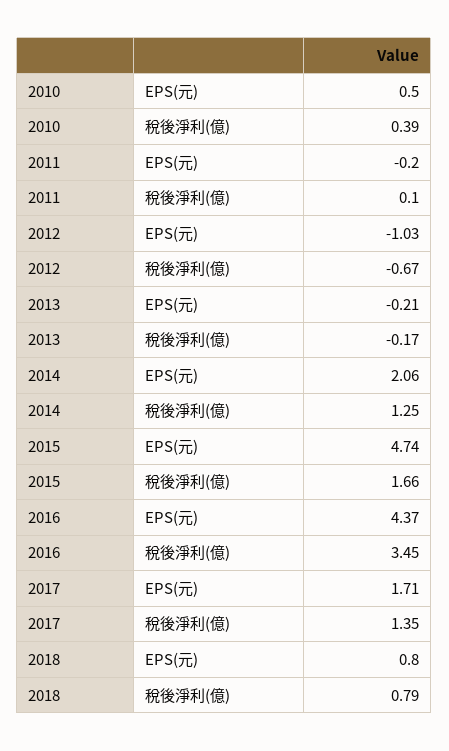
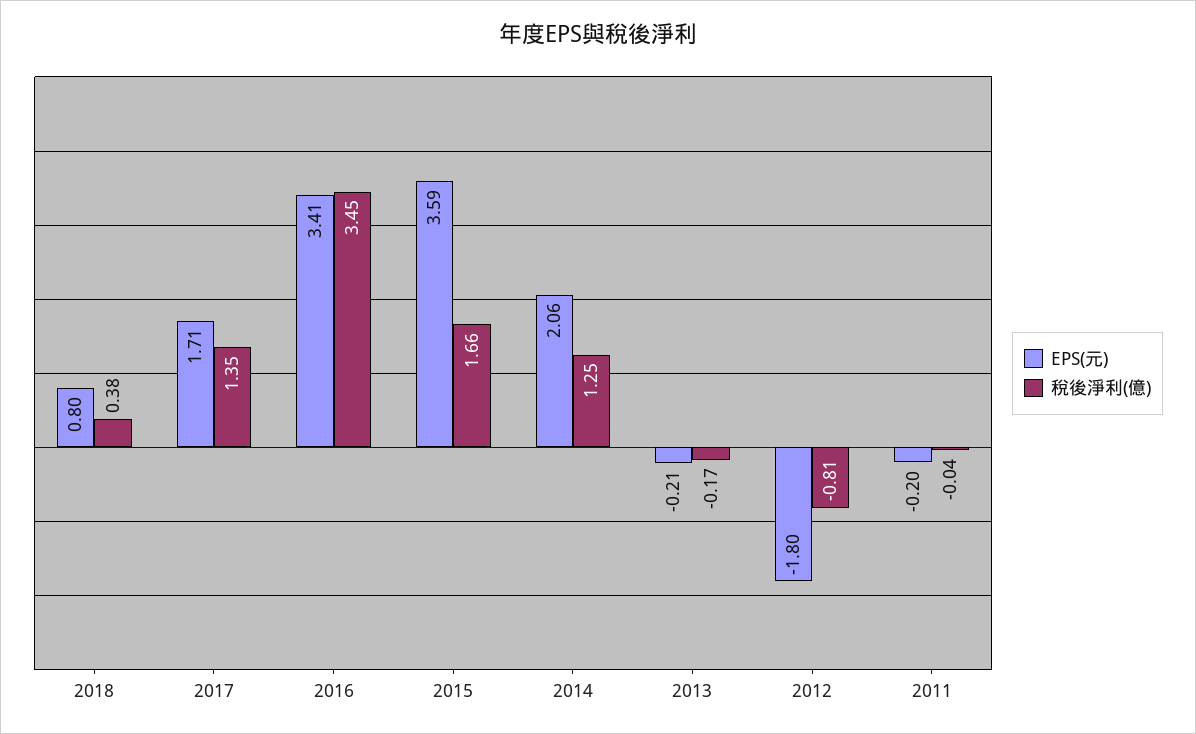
  {
    "EPS(元)": {
-     "2010": 0.5,
      "2011": -0.2,
-     "2012": -1.03,
+     "2012": -1.8,
      "2013": -0.21,
      "2014": 2.06,
-     "2015": 4.74,
+     "2015": 3.59,
-     "2016": 4.37,
+     "2016": 3.41,
      "2017": 1.71,
      "2018": 0.8
    },
    "稅後淨利(億)": {
-     "2010": 0.39,
-     "2011": 0.1,
+     "2011": -0.04,
-     "2012": -0.67,
+     "2012": -0.81,
      "2013": -0.17,
      "2014": 1.25,
      "2015": 1.66,
      "2016": 3.45,
      "2017": 1.35,
-     "2018": 0.79
+     "2018": 0.38
    }
  }

